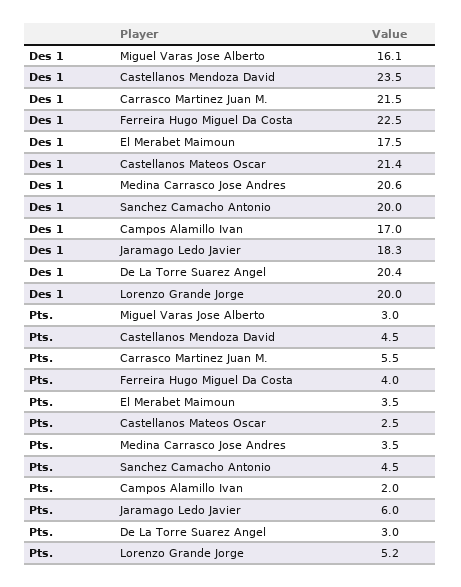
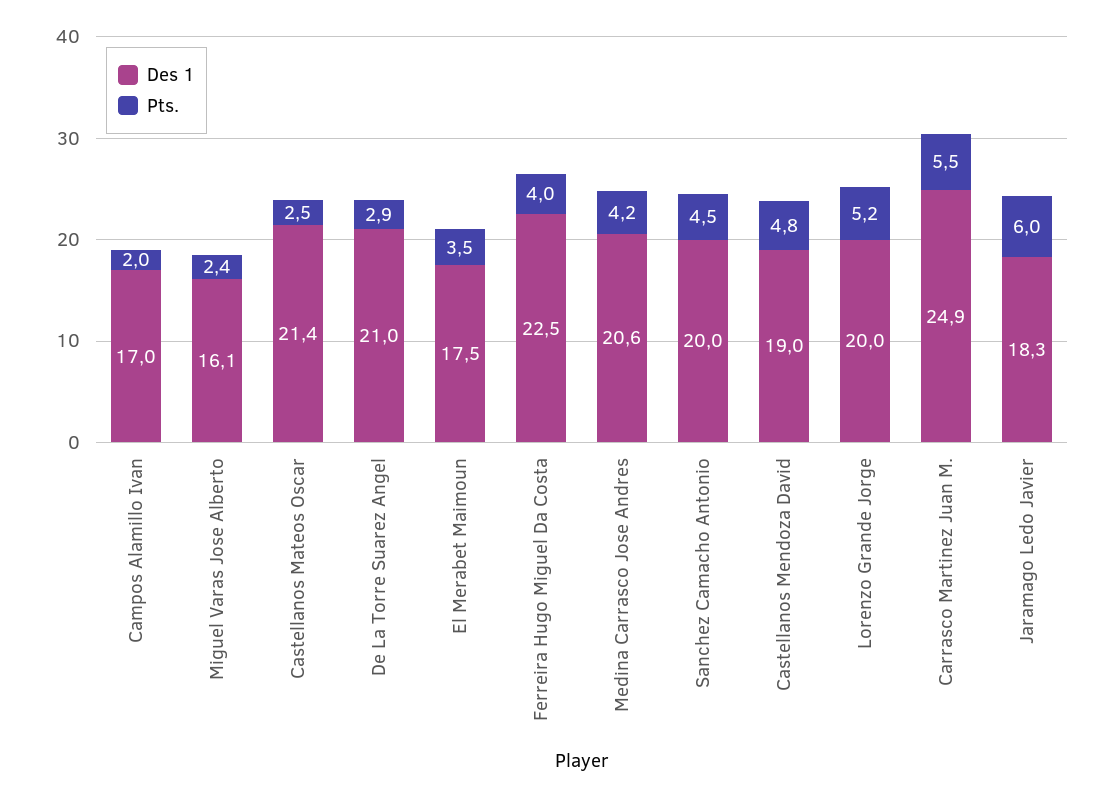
  {
    "Des 1": {
      "Miguel Varas Jose Alberto": 16.1,
-     "Castellanos Mendoza David": 23.5,
+     "Castellanos Mendoza David": 19,
-     "Carrasco Martinez Juan M.": 21.5,
+     "Carrasco Martinez Juan M.": 24.9,
      "Ferreira Hugo Miguel Da Costa": 22.5,
      "El Merabet Maimoun": 17.5,
      "Castellanos Mateos Oscar": 21.4,
      "Medina Carrasco Jose Andres": 20.6,
      "Sanchez Camacho Antonio": 20,
      "Campos Alamillo Ivan": 17,
      "Jaramago Ledo Javier": 18.3,
-     "De La Torre Suarez Angel": 20.4,
+     "De La Torre Suarez Angel": 21,
      "Lorenzo Grande Jorge": 20
    },
    "Pts.": {
-     "Miguel Varas Jose Alberto": 3,
+     "Miguel Varas Jose Alberto": 2.4,
-     "Castellanos Mendoza David": 4.5,
+     "Castellanos Mendoza David": 4.8,
      "Carrasco Martinez Juan M.": 5.5,
      "Ferreira Hugo Miguel Da Costa": 4,
      "El Merabet Maimoun": 3.5,
      "Castellanos Mateos Oscar": 2.5,
-     "Medina Carrasco Jose Andres": 3.5,
+     "Medina Carrasco Jose Andres": 4.2,
      "Sanchez Camacho Antonio": 4.5,
      "Campos Alamillo Ivan": 2,
      "Jaramago Ledo Javier": 6,
-     "De La Torre Suarez Angel": 3,
+     "De La Torre Suarez Angel": 2.9,
      "Lorenzo Grande Jorge": 5.2
    }
  }

